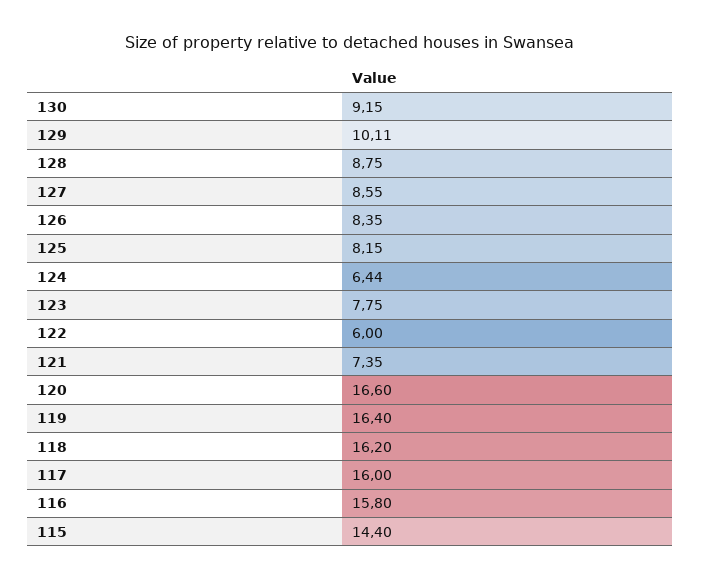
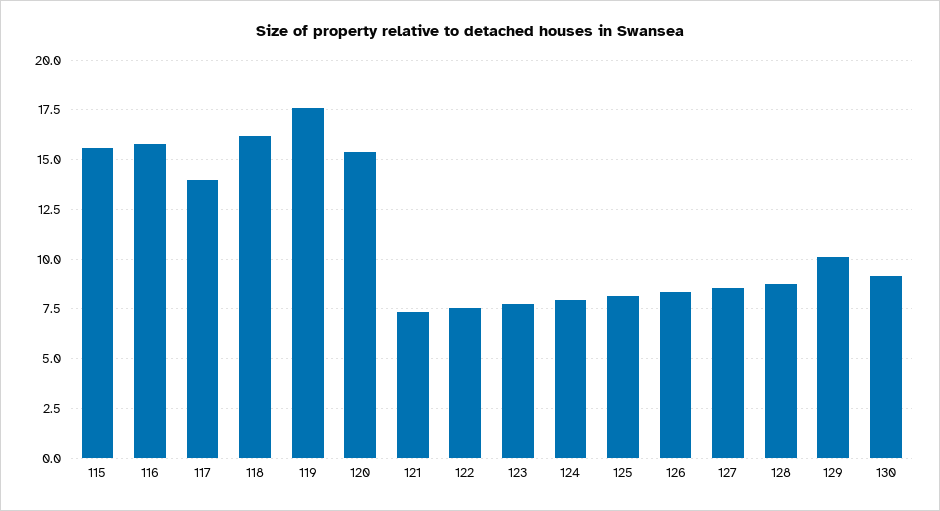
  {
    "130": 9.15,
    "129": 10.11,
    "128": 8.75,
    "127": 8.55,
    "126": 8.35,
    "125": 8.15,
-   "124": 6.44,
+   "124": 8,
    "123": 7.75,
-   "122": 6,
+   "122": 7.5,
    "121": 7.35,
-   "120": 16.6,
+   "120": 15.5,
-   "119": 16.4,
+   "119": 17.5,
    "118": 16.2,
-   "117": 16,
+   "117": 14,
    "116": 15.8,
-   "115": 14.4
+   "115": 15.5
  }

